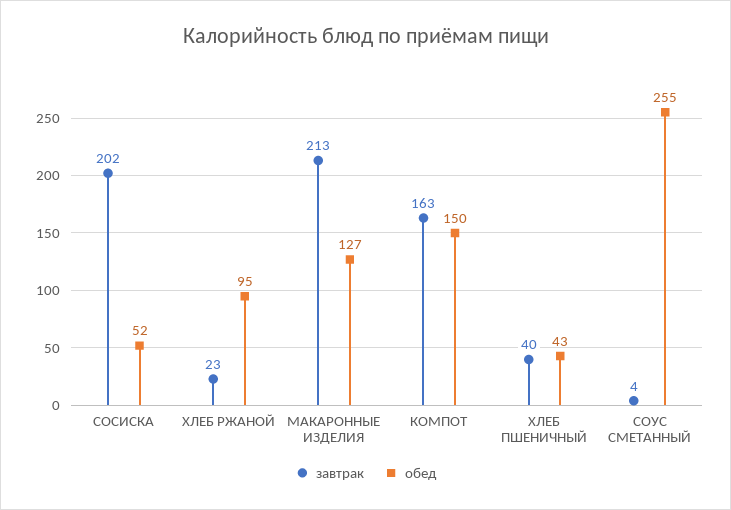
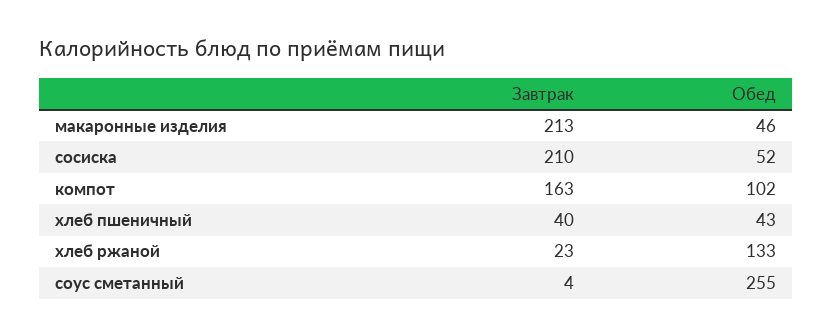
  {
    "завтрак": {
-     "СОСИСКА": 202,
+     "СОСИСКА": 210,
      "ХЛЕБ РЖАНОЙ": 23,
      "МАКАРОННЫЕ ИЗДЕЛИЯ": 213,
      "КОМПОТ": 163,
      "ХЛЕБ ПШЕНИЧНЫЙ": 40,
      "СОУС СМЕТАННЫЙ": 4
    },
    "обед": {
      "СОСИСКА": 52,
-     "ХЛЕБ РЖАНОЙ": 95,
+     "ХЛЕБ РЖАНОЙ": 133,
-     "МАКАРОННЫЕ ИЗДЕЛИЯ": 127,
+     "МАКАРОННЫЕ ИЗДЕЛИЯ": 46,
-     "КОМПОТ": 150,
+     "КОМПОТ": 102,
      "ХЛЕБ ПШЕНИЧНЫЙ": 43,
      "СОУС СМЕТАННЫЙ": 255
    }
  }

